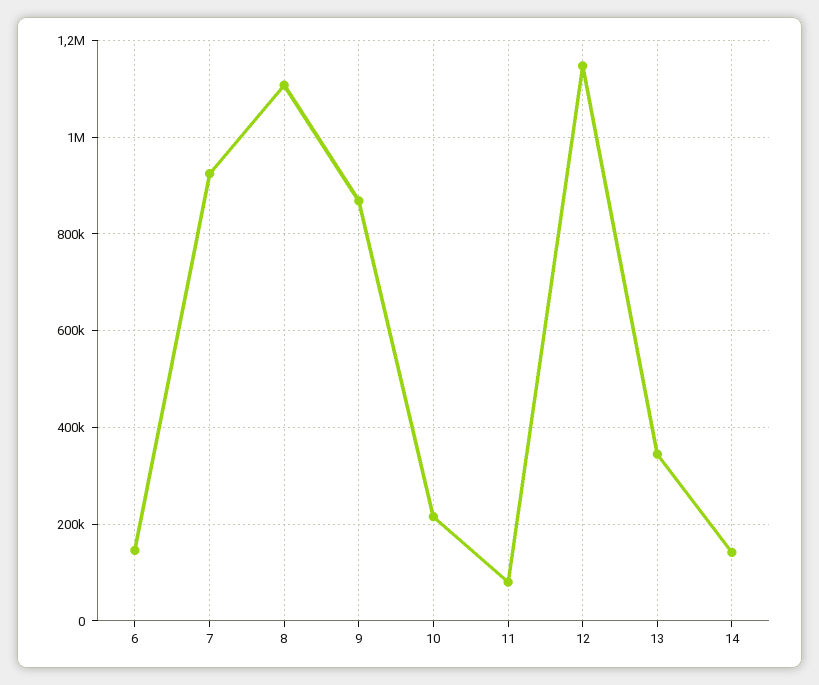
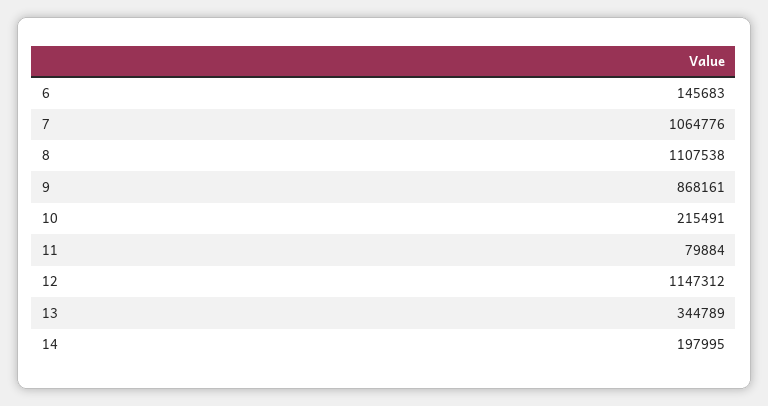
  {
    "6": 145683,
-   "7": 920000,
+   "7": 1064776,
    "8": 1107538,
    "9": 868161,
    "10": 215491,
    "11": 79884,
    "12": 1147312,
    "13": 344789,
-   "14": 140000
+   "14": 197995
  }

